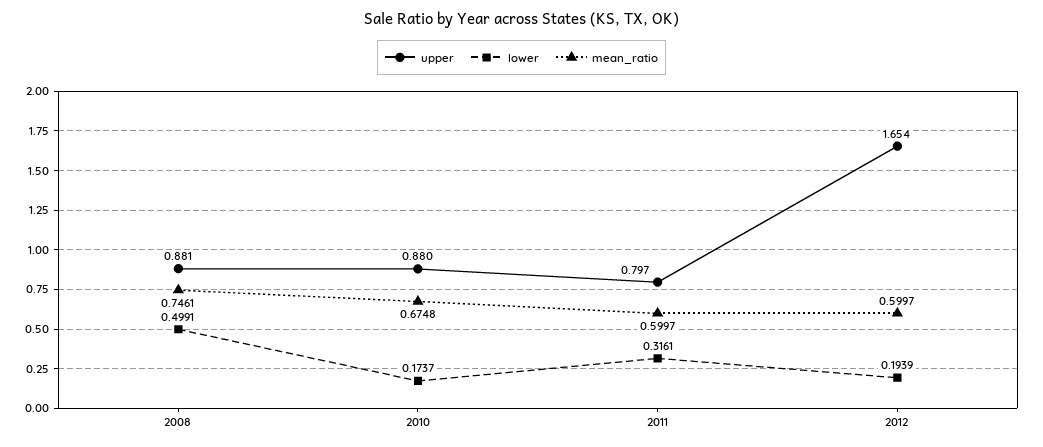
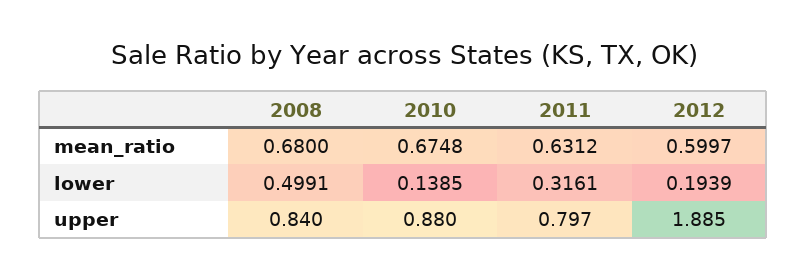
  {
    "upper": {
-     "2008": 0.881,
+     "2008": 0.84,
      "2010": 0.88,
      "2011": 0.797,
-     "2012": 1.654
+     "2012": 1.885
    },
    "lower": {
      "2008": 0.4991,
-     "2010": 0.1737,
+     "2010": 0.1385,
      "2011": 0.3161,
      "2012": 0.1939
    },
    "mean_ratio": {
-     "2008": 0.7461,
+     "2008": 0.68,
      "2010": 0.6748,
-     "2011": 0.5997,
+     "2011": 0.6312,
      "2012": 0.5997
    }
  }

